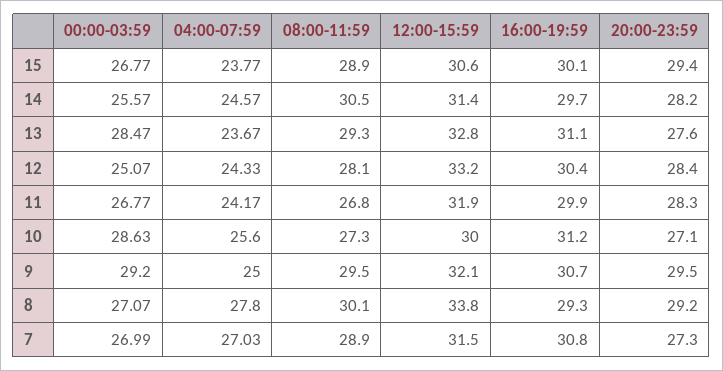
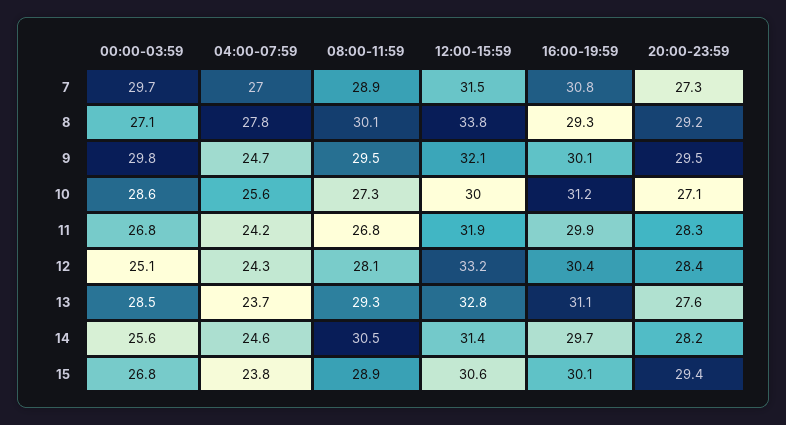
  {
    "00:00-03:59": {
      "15": 26.77,
      "14": 25.57,
      "13": 28.47,
      "12": 25.07,
      "11": 26.77,
      "10": 28.63,
-     "9": 29.2,
+     "9": 29.8,
      "8": 27.07,
-     "7": 26.99
+     "7": 29.7
    },
    "04:00-07:59": {
      "15": 23.77,
      "14": 24.57,
      "13": 23.67,
      "12": 24.33,
      "11": 24.17,
      "10": 25.6,
-     "9": 25,
+     "9": 24.7,
      "8": 27.8,
      "7": 27.03
    },
    "08:00-11:59": {
      "15": 28.9,
      "14": 30.5,
      "13": 29.3,
      "12": 28.1,
      "11": 26.8,
      "10": 27.3,
      "9": 29.5,
      "8": 30.1,
      "7": 28.9
    },
    "12:00-15:59": {
      "15": 30.6,
      "14": 31.4,
      "13": 32.8,
      "12": 33.2,
      "11": 31.9,
      "10": 30,
      "9": 32.1,
      "8": 33.8,
      "7": 31.5
    },
    "16:00-19:59": {
      "15": 30.1,
      "14": 29.7,
      "13": 31.1,
      "12": 30.4,
      "11": 29.9,
      "10": 31.2,
-     "9": 30.7,
+     "9": 30.1,
      "8": 29.3,
      "7": 30.8
    },
    "20:00-23:59": {
      "15": 29.4,
      "14": 28.2,
      "13": 27.6,
      "12": 28.4,
      "11": 28.3,
      "10": 27.1,
      "9": 29.5,
      "8": 29.2,
      "7": 27.3
    }
  }

